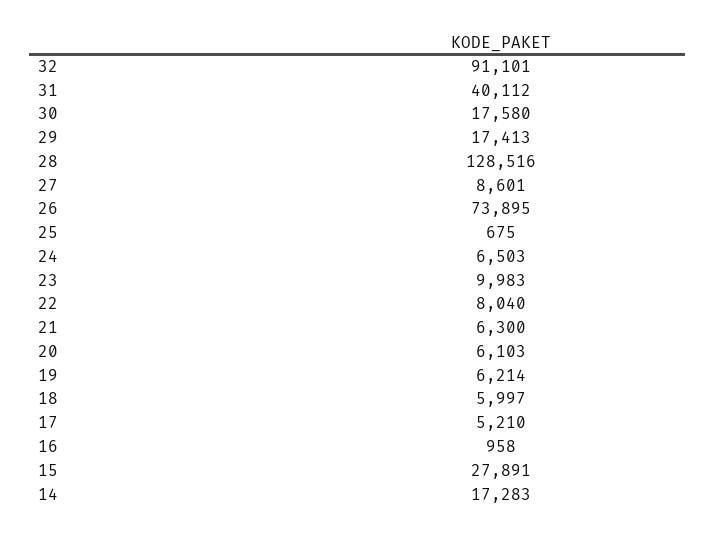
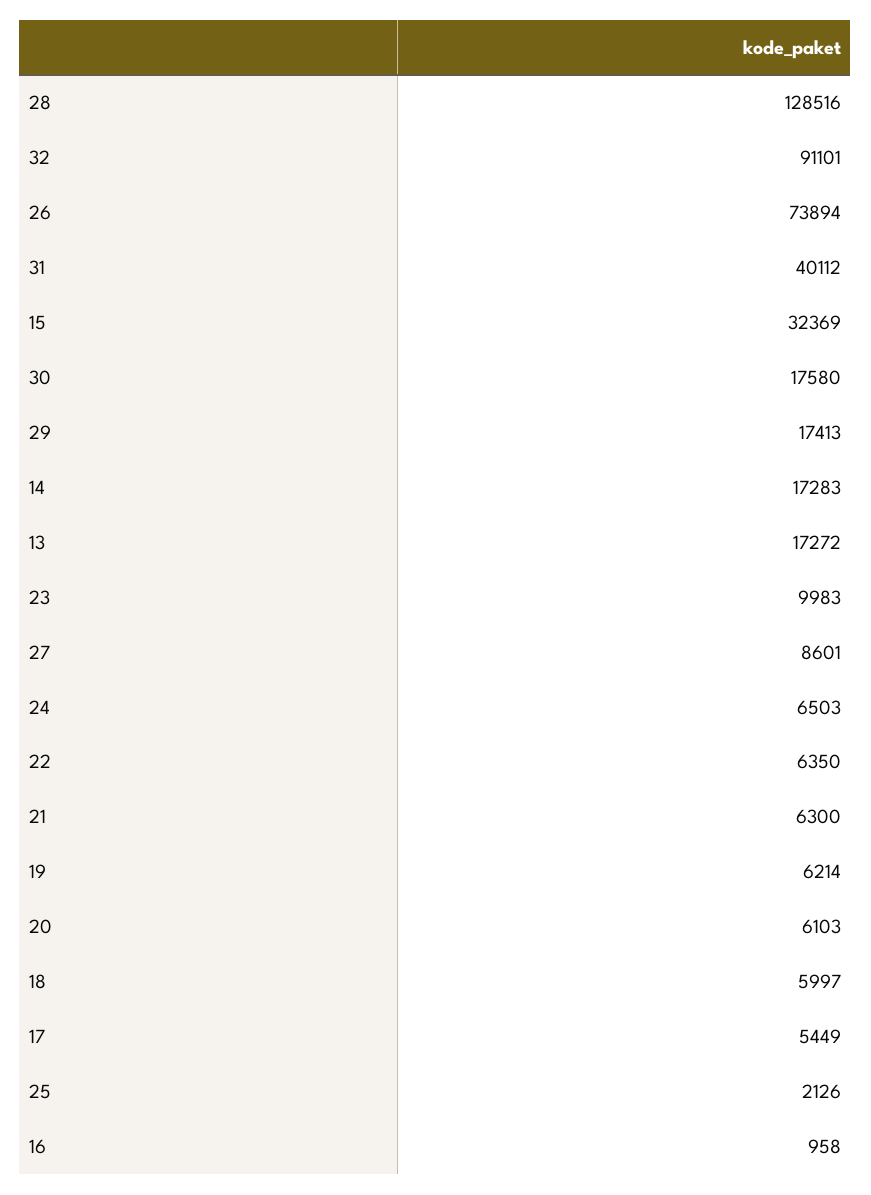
  {
    "32": 91101,
    "31": 40112,
    "30": 17580,
    "29": 17413,
    "28": 128516,
    "27": 8601,
-   "26": 73895,
+   "26": 73894,
-   "25": 675,
+   "25": 2126,
    "24": 6503,
    "23": 9983,
-   "22": 8040,
+   "22": 6350,
    "21": 6300,
    "20": 6103,
    "19": 6214,
    "18": 5997,
-   "17": 5210,
+   "17": 5449,
    "16": 958,
-   "15": 27891,
+   "15": 32369,
-   "14": 17283
+   "14": 17283,
+   "13": 17272
  }

